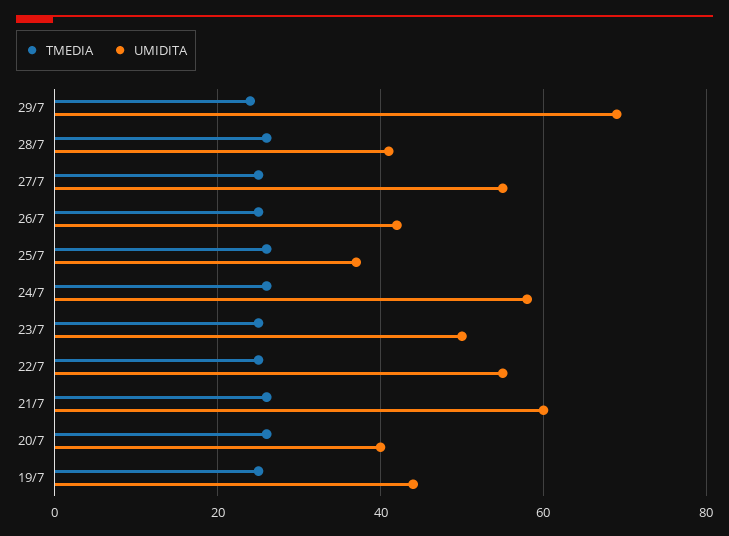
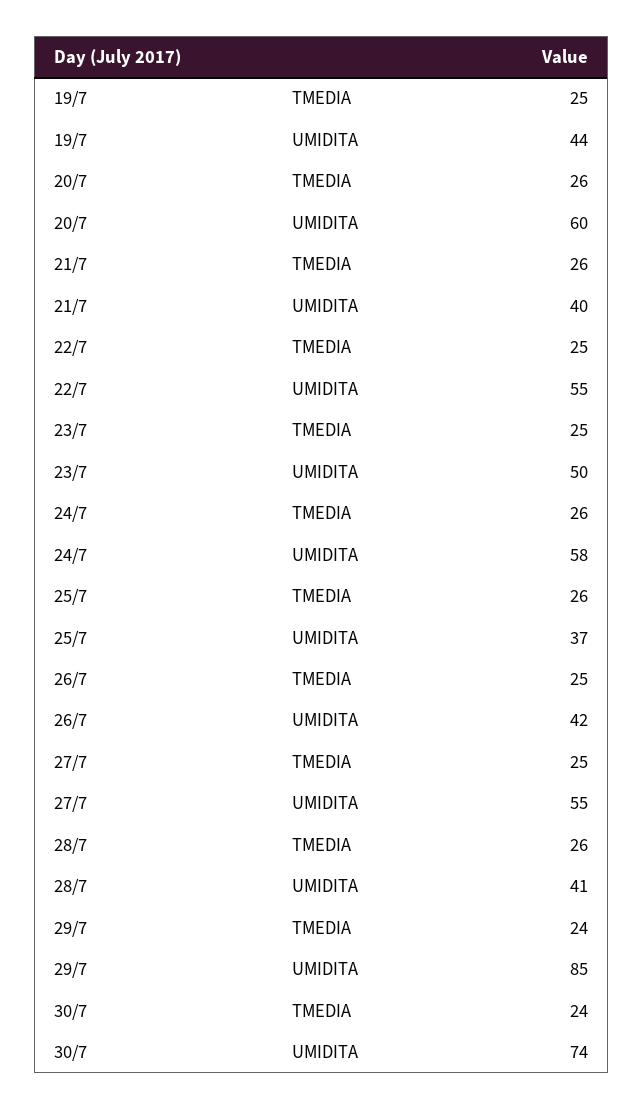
  {
    "TMEDIA": {
      "29/7": 24,
      "28/7": 26,
      "27/7": 25,
      "26/7": 25,
      "25/7": 26,
      "24/7": 26,
      "23/7": 25,
      "22/7": 25,
      "21/7": 26,
      "20/7": 26,
-     "19/7": 25
+     "19/7": 25,
+     "30/7": 24
    },
    "UMIDITA": {
-     "29/7": 70,
+     "29/7": 85,
      "28/7": 41,
      "27/7": 55,
      "26/7": 42,
      "25/7": 37,
      "24/7": 58,
      "23/7": 50,
      "22/7": 55,
-     "21/7": 60,
+     "21/7": 40,
-     "20/7": 40,
+     "20/7": 60,
-     "19/7": 44
+     "19/7": 44,
+     "30/7": 74
    }
  }

